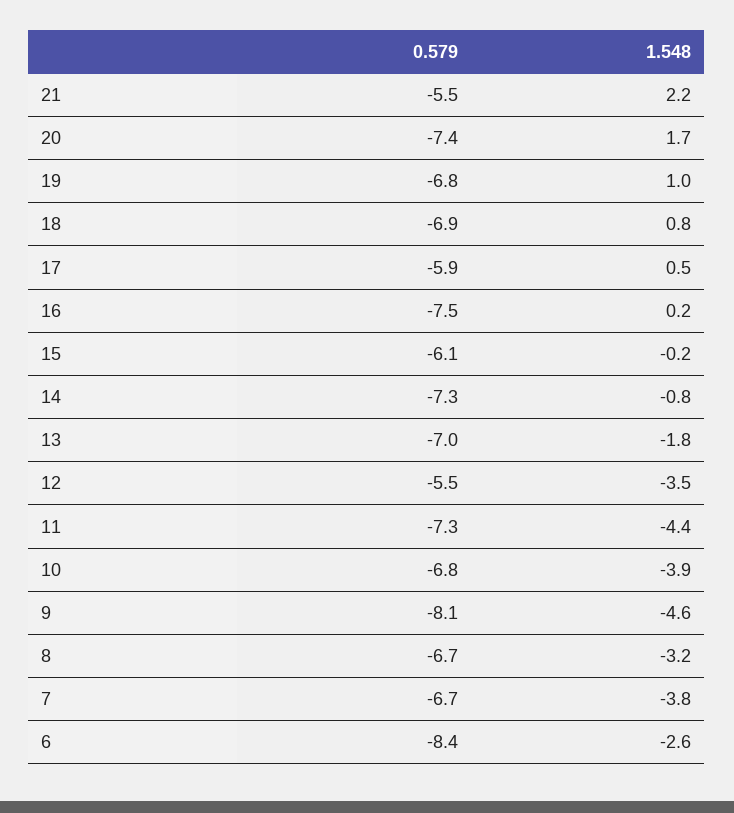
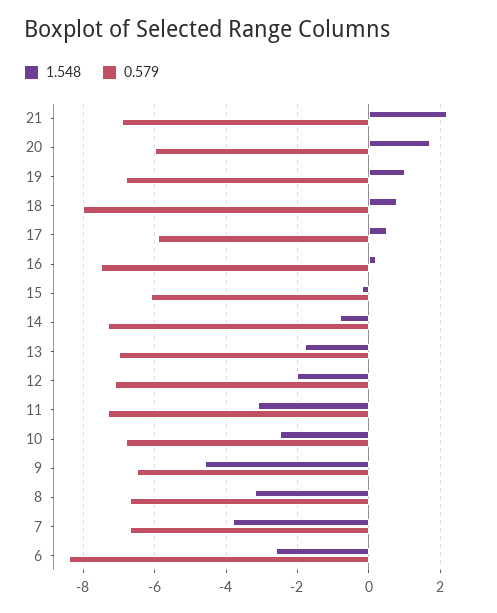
  {
    "0.579": {
-     "21": -5.5,
+     "21": -7,
-     "20": -7.4,
+     "20": -6,
      "19": -6.8,
-     "18": -6.9,
+     "18": -8,
      "17": -5.9,
      "16": -7.5,
      "15": -6.1,
      "14": -7.3,
      "13": -7,
-     "12": -5.5,
+     "12": -7,
      "11": -7.3,
      "10": -6.8,
-     "9": -8.1,
+     "9": -6.5,
      "8": -6.7,
      "7": -6.7,
      "6": -8.4
    },
    "1.548": {
      "21": 2.2,
      "20": 1.7,
      "19": 1,
      "18": 0.8,
      "17": 0.5,
      "16": 0.2,
      "15": -0.2,
      "14": -0.8,
      "13": -1.8,
-     "12": -3.5,
+     "12": -2,
-     "11": -4.4,
+     "11": -3,
-     "10": -3.9,
+     "10": -2.5,
      "9": -4.6,
      "8": -3.2,
      "7": -3.8,
      "6": -2.6
    }
  }

